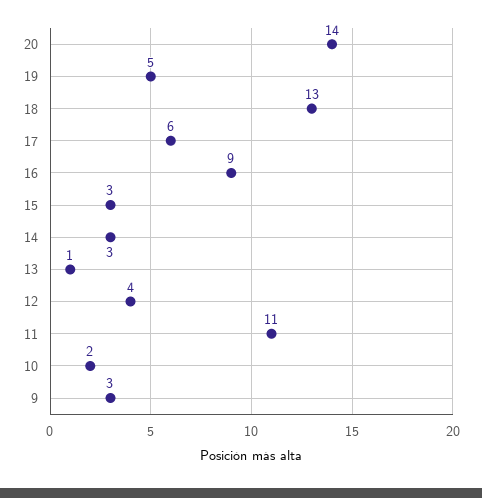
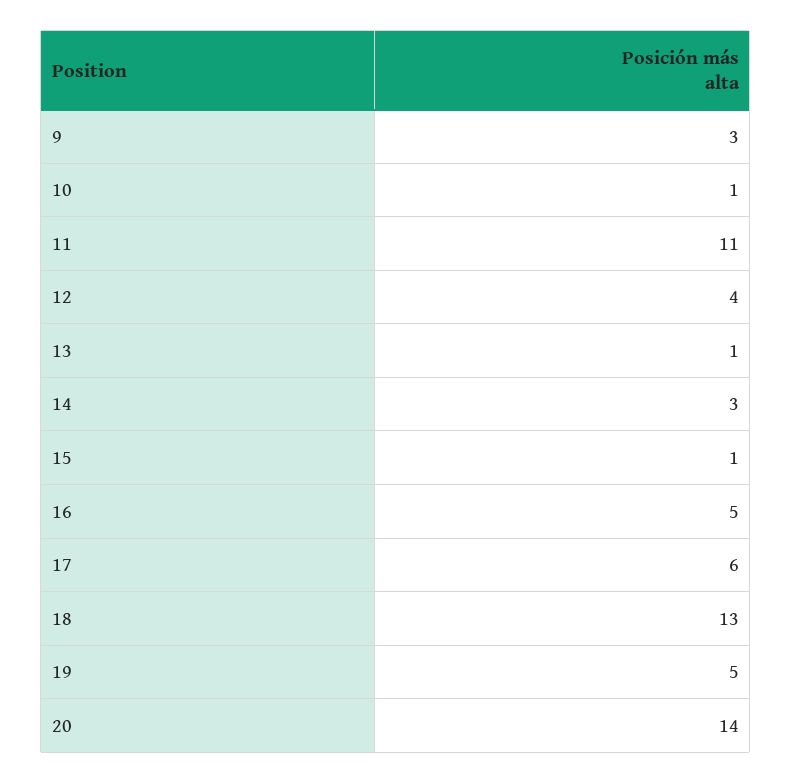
  {
    "20": 14,
    "19": 5,
    "18": 13,
    "17": 6,
-   "16": 9,
+   "16": 5,
-   "15": 3,
+   "15": 1,
    "14": 3,
    "13": 1,
    "12": 4,
    "11": 11,
-   "10": 2,
+   "10": 1,
    "9": 3
  }

